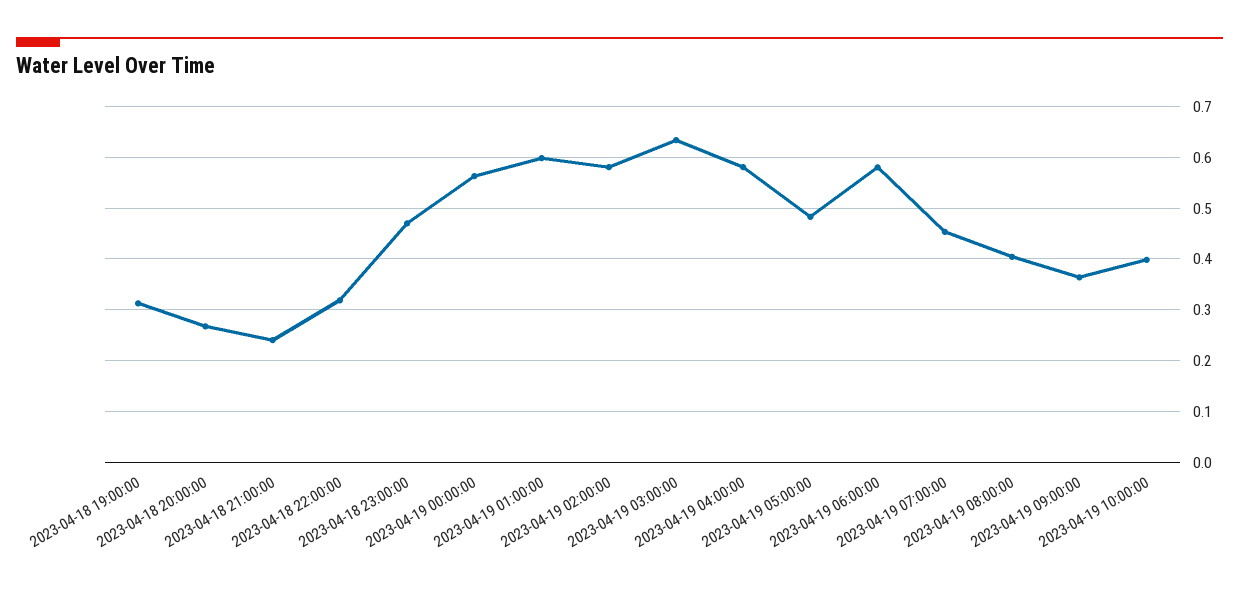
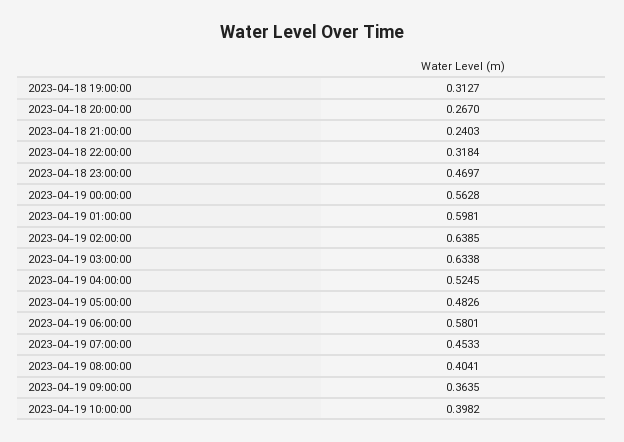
  {
    "2023-04-18 19:00:00": 0.3127,
    "2023-04-18 20:00:00": 0.267,
    "2023-04-18 21:00:00": 0.2403,
    "2023-04-18 22:00:00": 0.3184,
    "2023-04-18 23:00:00": 0.4697,
    "2023-04-19 00:00:00": 0.5628,
    "2023-04-19 01:00:00": 0.5981,
-   "2023-04-19 02:00:00": 0.58,
+   "2023-04-19 02:00:00": 0.6385,
    "2023-04-19 03:00:00": 0.6338,
-   "2023-04-19 04:00:00": 0.58,
+   "2023-04-19 04:00:00": 0.5245,
    "2023-04-19 05:00:00": 0.4826,
    "2023-04-19 06:00:00": 0.5801,
    "2023-04-19 07:00:00": 0.4533,
    "2023-04-19 08:00:00": 0.4041,
    "2023-04-19 09:00:00": 0.3635,
    "2023-04-19 10:00:00": 0.3982
  }

